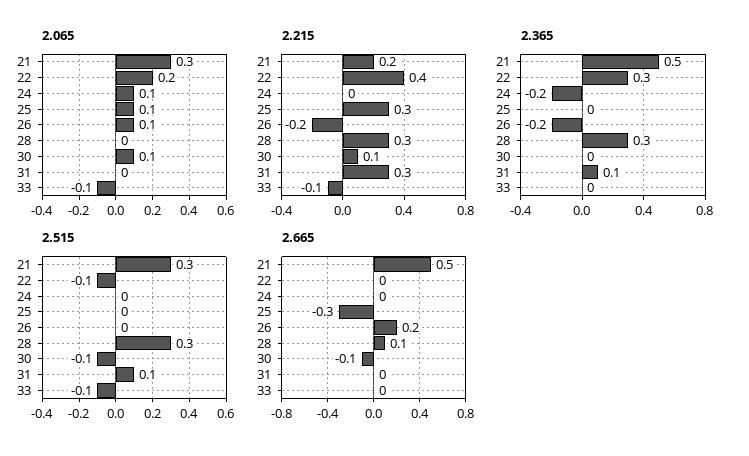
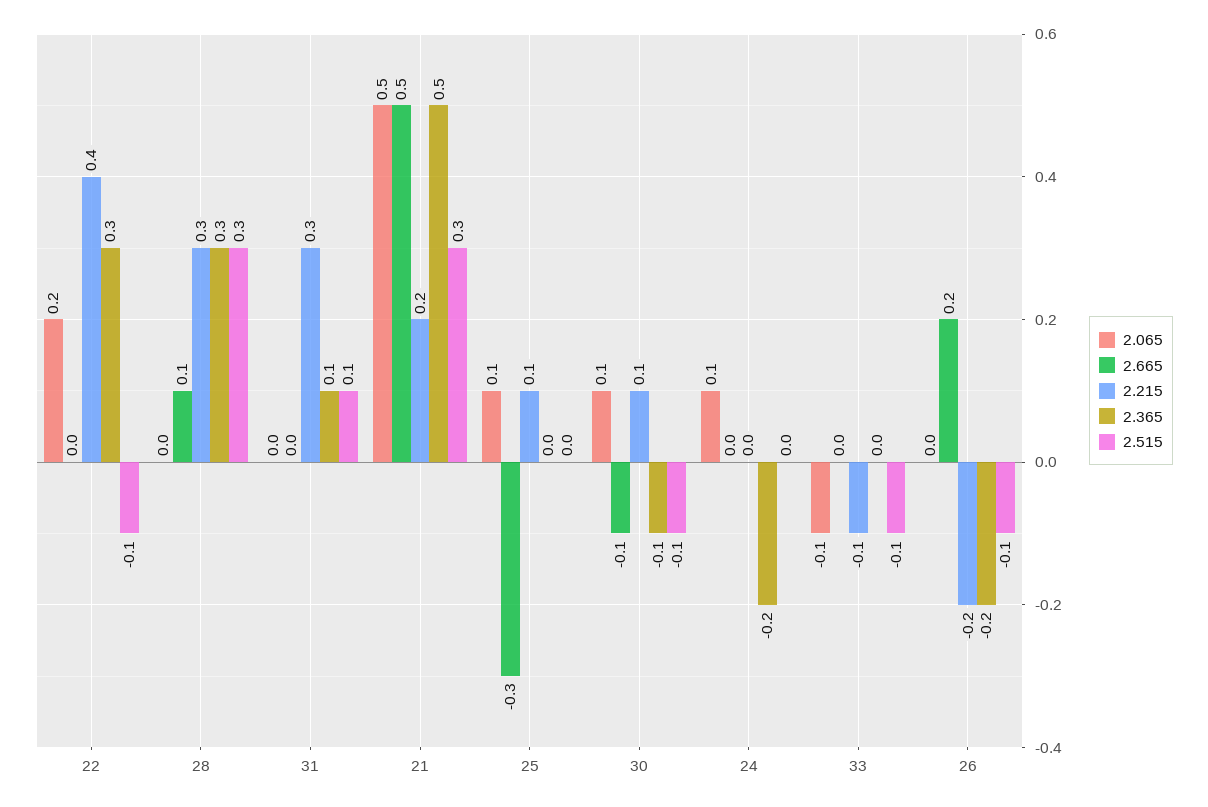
  {
    "2.065": {
-     "21": 0.3,
+     "21": 0.5,
      "22": 0.2,
      "24": 0.1,
      "25": 0.1,
-     "26": 0.1,
+     "26": 0,
      "28": 0,
      "30": 0.1,
      "31": 0,
      "33": -0.1
    },
    "2.215": {
      "21": 0.2,
      "22": 0.4,
      "24": 0,
-     "25": 0.3,
+     "25": 0.1,
      "26": -0.2,
      "28": 0.3,
      "30": 0.1,
      "31": 0.3,
      "33": -0.1
    },
    "2.365": {
      "21": 0.5,
      "22": 0.3,
      "24": -0.2,
      "25": 0,
      "26": -0.2,
      "28": 0.3,
-     "30": 0,
+     "30": -0.1,
      "31": 0.1,
      "33": 0
    },
    "2.515": {
      "21": 0.3,
      "22": -0.1,
      "24": 0,
      "25": 0,
-     "26": 0,
+     "26": -0.1,
      "28": 0.3,
      "30": -0.1,
      "31": 0.1,
      "33": -0.1
    },
    "2.665": {
      "21": 0.5,
      "22": 0,
      "24": 0,
      "25": -0.3,
      "26": 0.2,
      "28": 0.1,
      "30": -0.1,
      "31": 0,
      "33": 0
    }
  }

